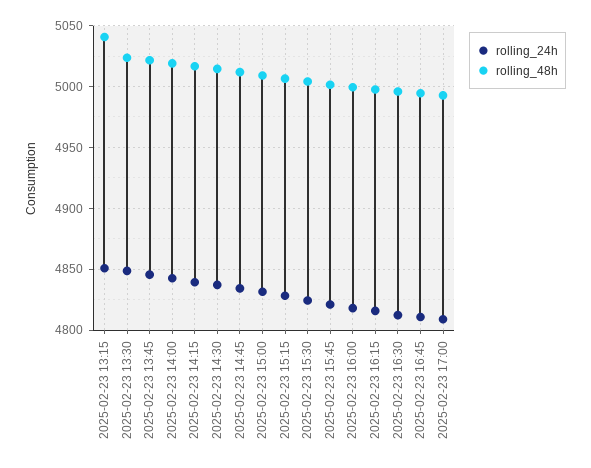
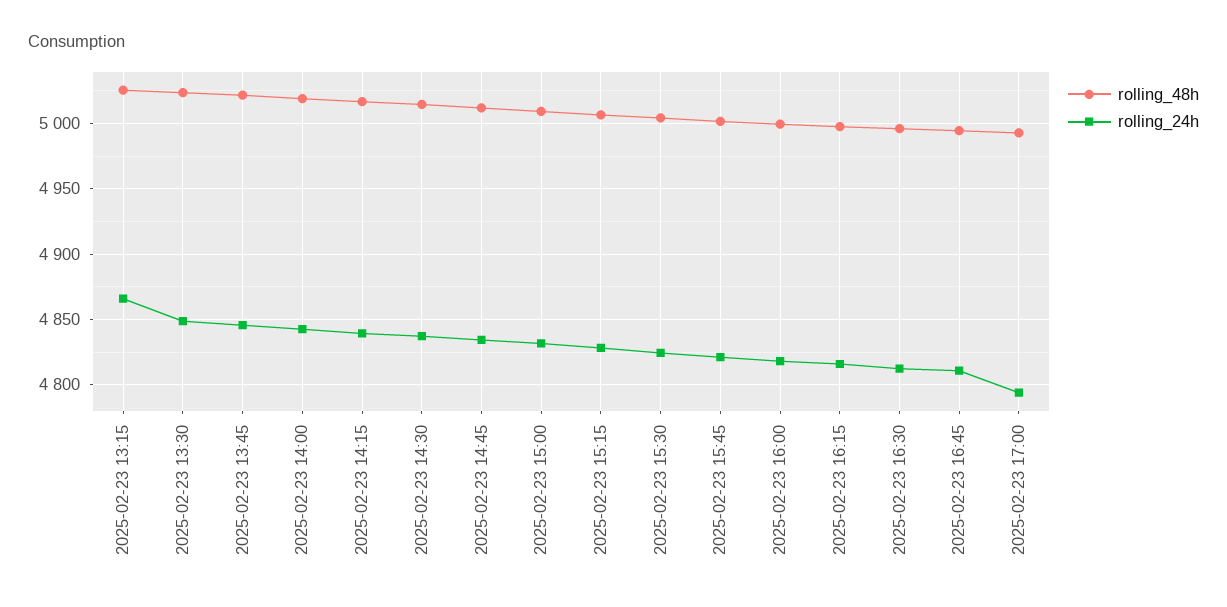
  {
    "rolling_24h": {
-     "2025-02-23 13:15": 4850,
+     "2025-02-23 13:15": 4865,
      "2025-02-23 13:30": 4850,
      "2025-02-23 13:45": 4845,
      "2025-02-23 14:00": 4845,
      "2025-02-23 14:15": 4840,
      "2025-02-23 14:30": 4835,
      "2025-02-23 14:45": 4835,
      "2025-02-23 15:00": 4830,
      "2025-02-23 15:15": 4830,
      "2025-02-23 15:30": 4825,
      "2025-02-23 15:45": 4820,
      "2025-02-23 16:00": 4820,
      "2025-02-23 16:15": 4815,
      "2025-02-23 16:30": 4810,
      "2025-02-23 16:45": 4810,
-     "2025-02-23 17:00": 4810
+     "2025-02-23 17:00": 4795
    },
    "rolling_48h": {
-     "2025-02-23 13:15": 5040,
+     "2025-02-23 13:15": 5025,
      "2025-02-23 13:30": 5025,
      "2025-02-23 13:45": 5020,
      "2025-02-23 14:00": 5020,
      "2025-02-23 14:15": 5015,
      "2025-02-23 14:30": 5015,
      "2025-02-23 14:45": 5010,
      "2025-02-23 15:00": 5010,
      "2025-02-23 15:15": 5005,
      "2025-02-23 15:30": 5005,
      "2025-02-23 15:45": 5000,
      "2025-02-23 16:00": 5000,
      "2025-02-23 16:15": 5000,
      "2025-02-23 16:30": 4995,
      "2025-02-23 16:45": 4995,
      "2025-02-23 17:00": 4995
    }
  }

